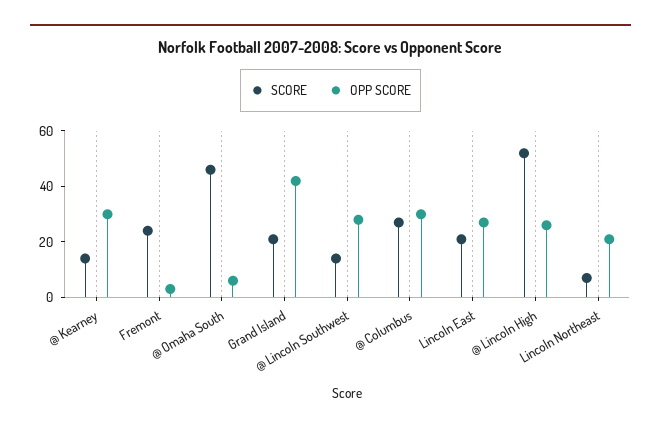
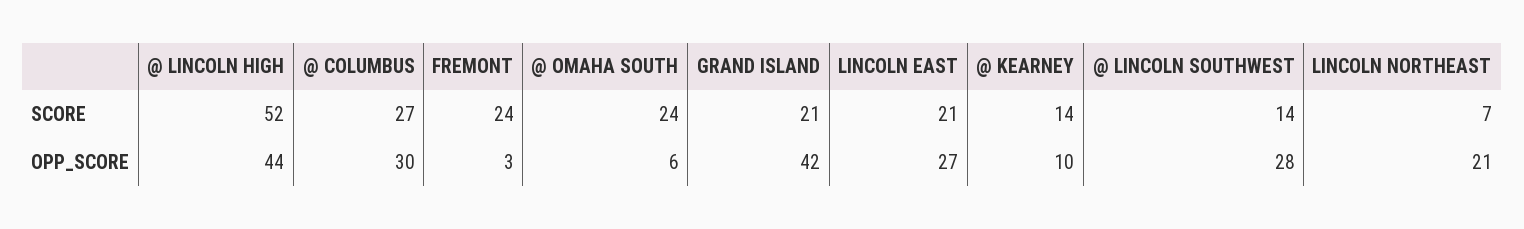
  {
    "SCORE": {
      "@ Kearney": 14,
      "Fremont": 24,
-     "@ Omaha South": 45,
+     "@ Omaha South": 24,
      "Grand Island": 21,
      "@ Lincoln Southwest": 14,
      "@ Columbus": 27,
      "Lincoln East": 21,
      "@ Lincoln High": 52,
      "Lincoln Northeast": 7
    },
    "OPP SCORE": {
-     "@ Kearney": 30,
+     "@ Kearney": 10,
      "Fremont": 3,
      "@ Omaha South": 6,
      "Grand Island": 42,
      "@ Lincoln Southwest": 28,
      "@ Columbus": 30,
      "Lincoln East": 27,
-     "@ Lincoln High": 25,
+     "@ Lincoln High": 44,
      "Lincoln Northeast": 21
    }
  }

